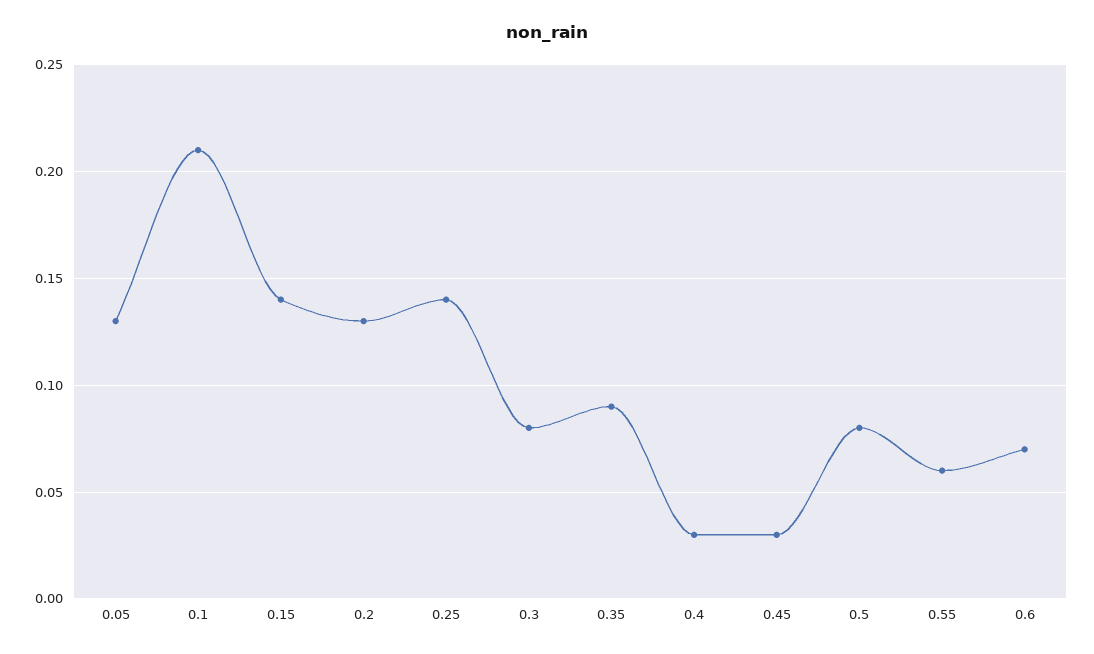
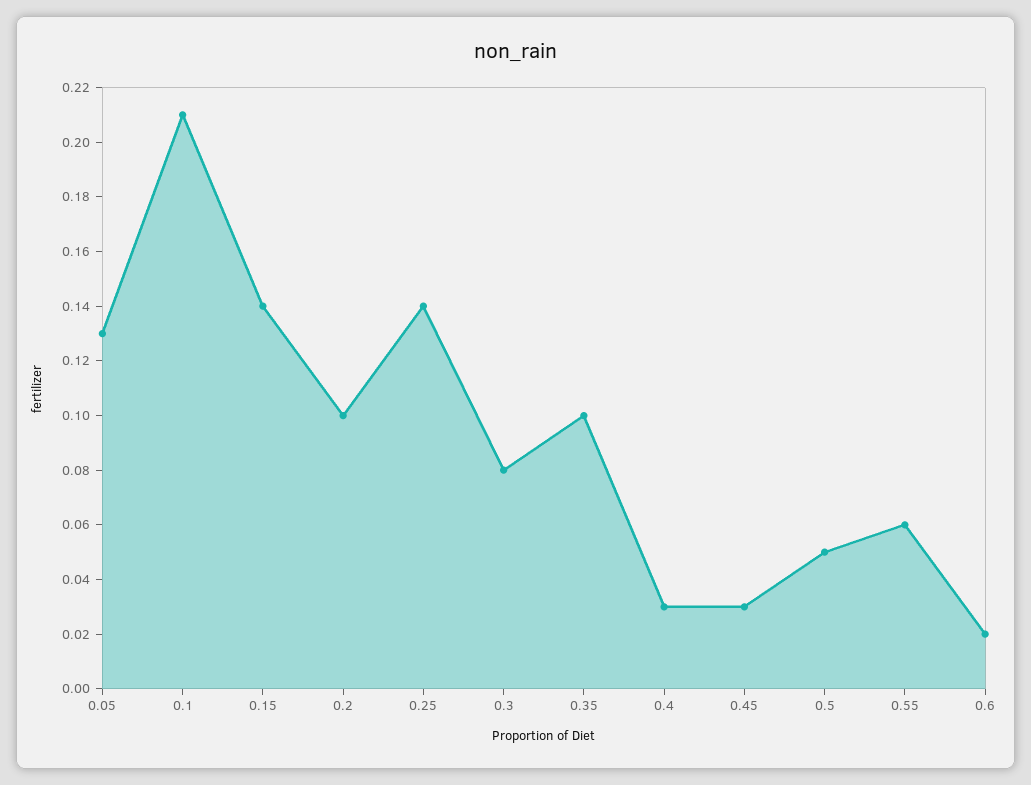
  {
    "0.05": 0.13,
    "0.1": 0.21,
    "0.15": 0.14,
-   "0.2": 0.13,
+   "0.2": 0.1,
    "0.25": 0.14,
    "0.3": 0.08,
-   "0.35": 0.09,
+   "0.35": 0.1,
    "0.4": 0.03,
    "0.45": 0.03,
-   "0.5": 0.08,
+   "0.5": 0.05,
    "0.55": 0.06,
-   "0.6": 0.07
+   "0.6": 0.02
  }

